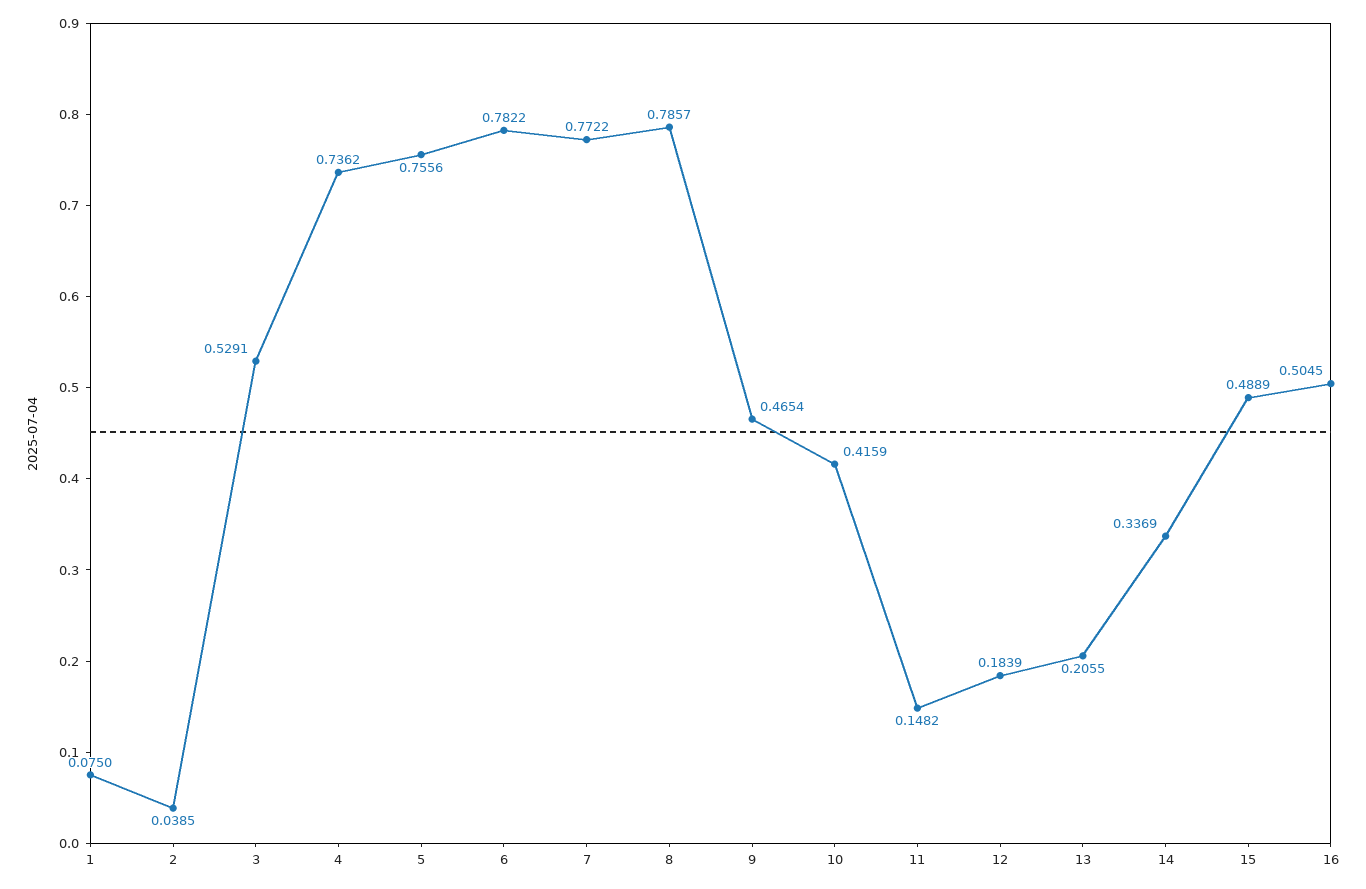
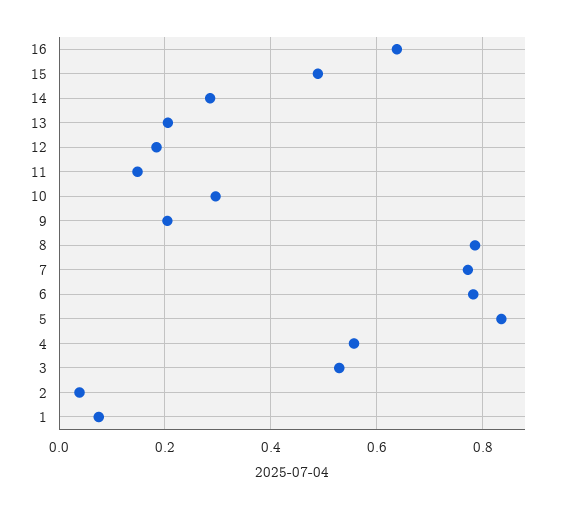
  {
    "1": 0.075,
    "2": 0.0385,
    "3": 0.5291,
-   "4": 0.7362,
+   "4": 0.56,
-   "5": 0.7556,
+   "5": 0.84,
    "6": 0.7822,
    "7": 0.7722,
    "8": 0.7857,
-   "9": 0.4654,
+   "9": 0.2,
-   "10": 0.4159,
+   "10": 0.3,
    "11": 0.1482,
    "12": 0.1839,
    "13": 0.2055,
-   "14": 0.3369,
+   "14": 0.28,
    "15": 0.4889,
-   "16": 0.5045
+   "16": 0.64
  }

